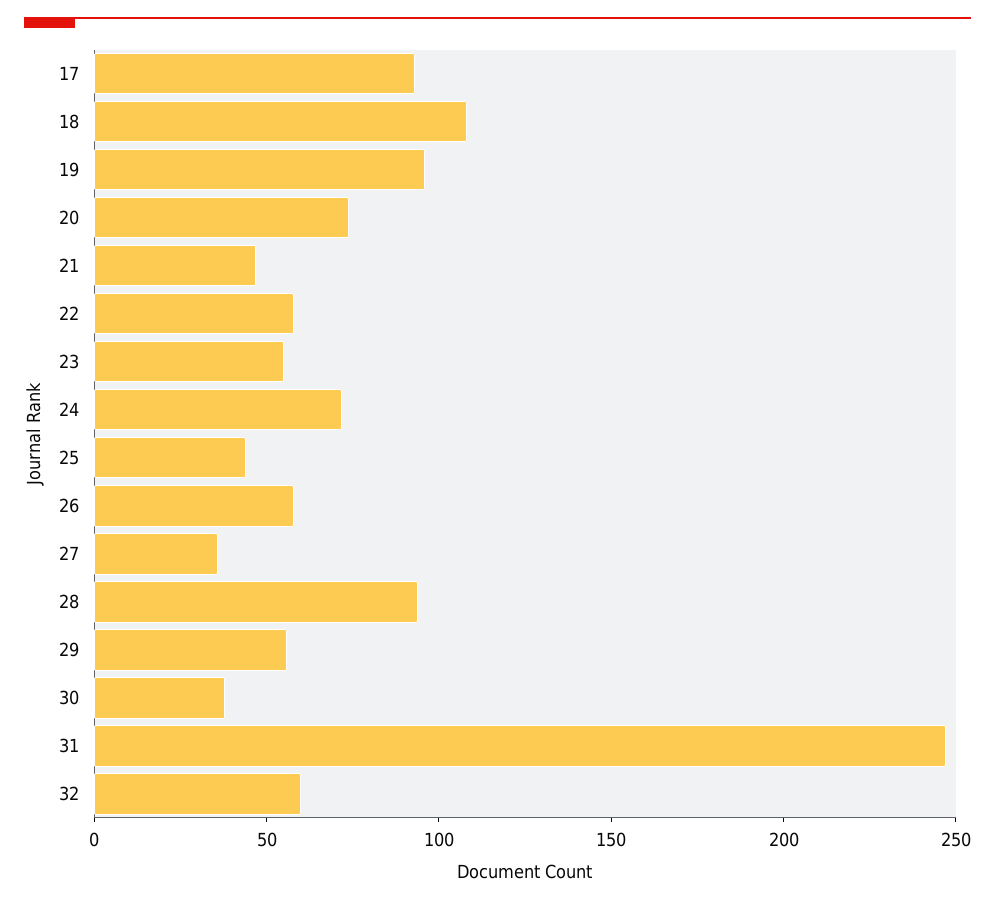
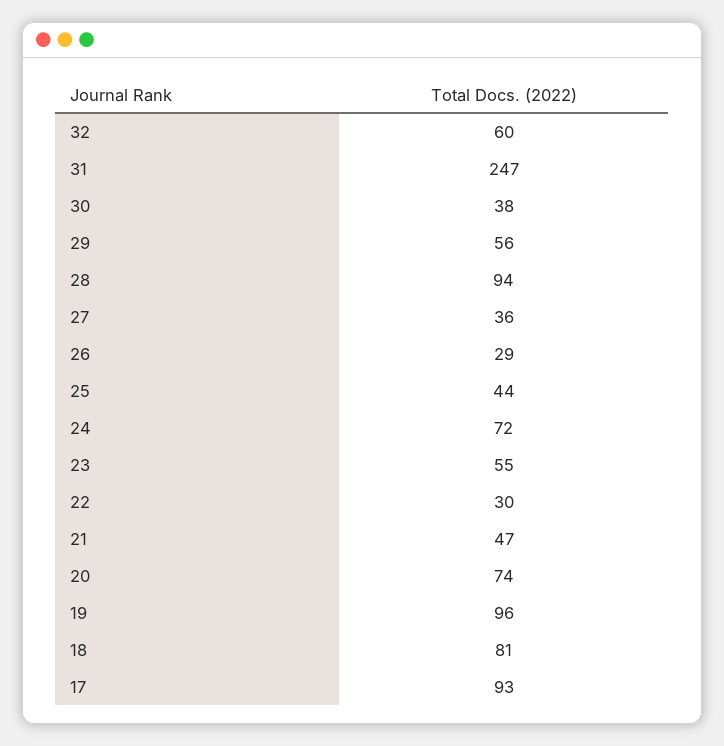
  {
    "17": 93,
-   "18": 110,
+   "18": 81,
    "19": 96,
    "20": 74,
    "21": 47,
-   "22": 60,
+   "22": 30,
    "23": 55,
    "24": 72,
    "25": 44,
-   "26": 60,
+   "26": 29,
    "27": 36,
    "28": 94,
    "29": 56,
    "30": 38,
    "31": 247,
    "32": 60
  }

